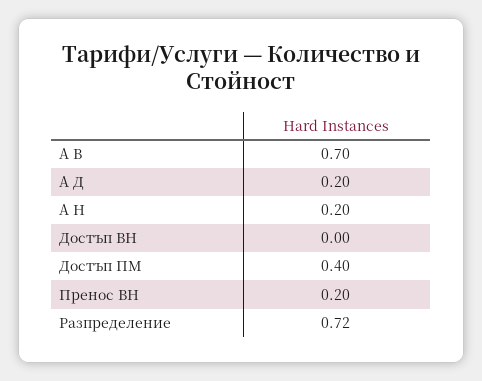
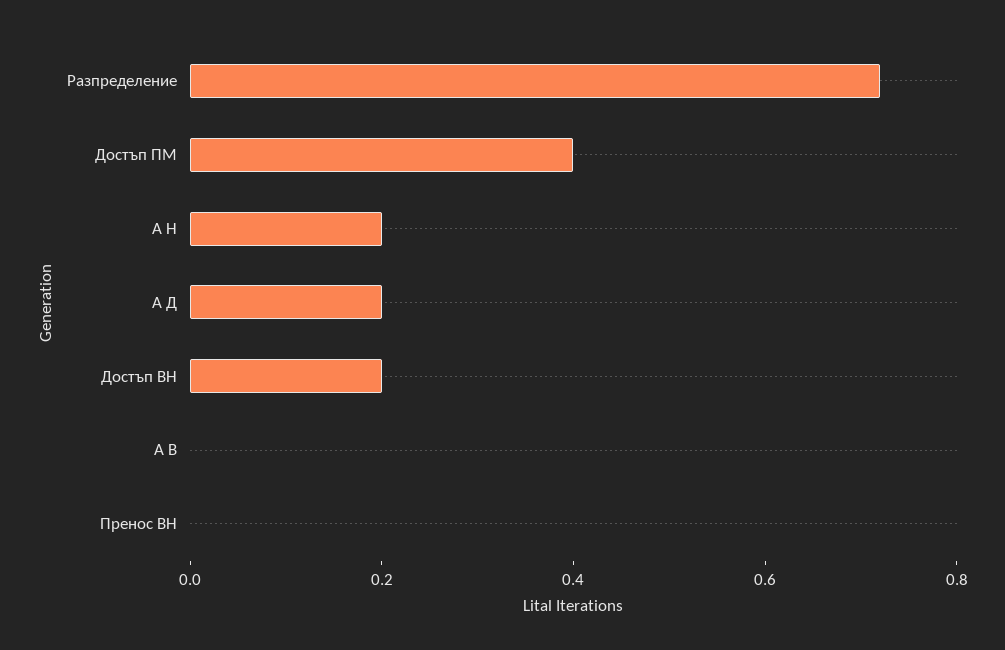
  {
-   "А В": 0.7,
+   "А В": 0,
    "А Д": 0.2,
    "А Н": 0.2,
-   "Достъп ВН": 0,
+   "Достъп ВН": 0.2,
    "Достъп ПМ": 0.4,
-   "Пренос ВН": 0.2,
+   "Пренос ВН": 0,
    "Разпределение": 0.72
  }

